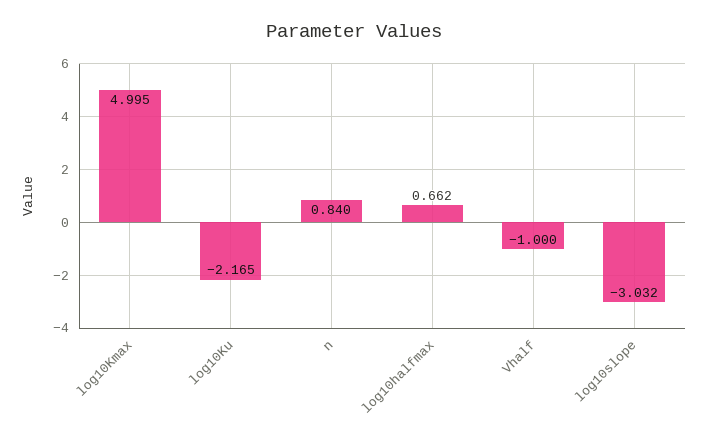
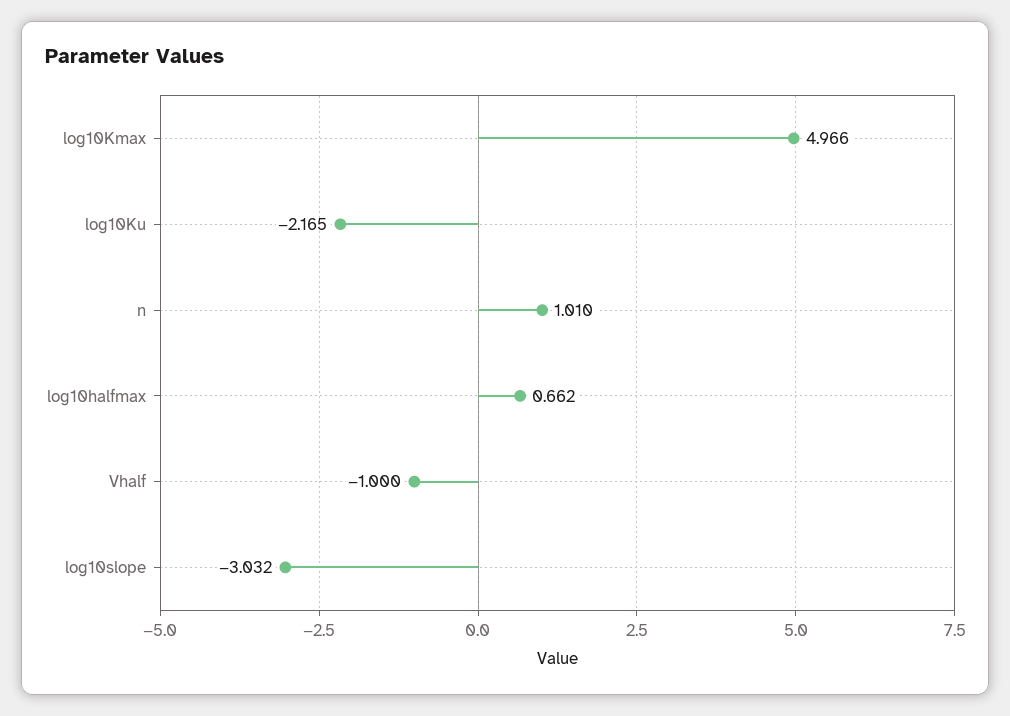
  {
-   "log10Kmax": 4.995,
+   "log10Kmax": 4.966,
    "log10Ku": -2.165,
-   "n": 0.84,
+   "n": 1.01,
    "log10halfmax": 0.662,
    "Vhalf": -1,
    "log10slope": -3.032
  }

